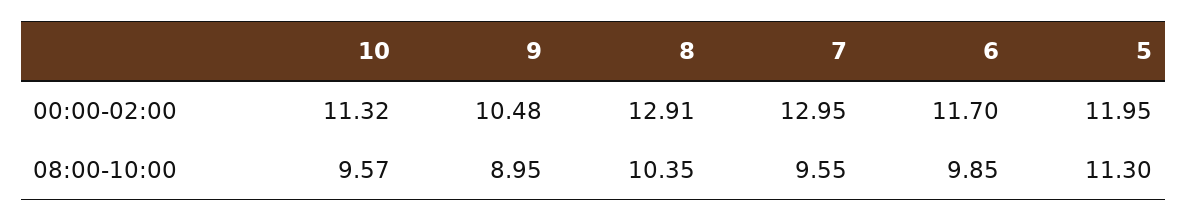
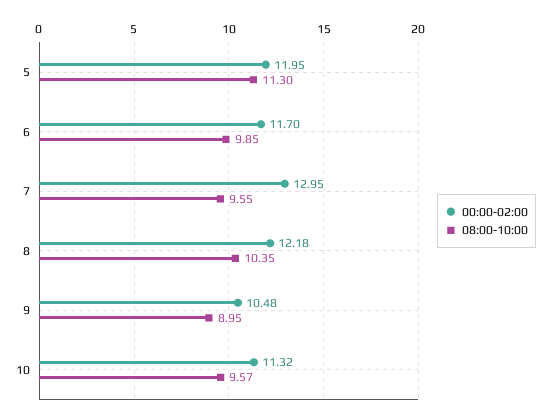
  {
    "00:00-02:00": {
      "10": 11.32,
      "9": 10.48,
-     "8": 12.91,
+     "8": 12.18,
      "7": 12.95,
      "6": 11.7,
      "5": 11.95
    },
    "08:00-10:00": {
      "10": 9.57,
      "9": 8.95,
      "8": 10.35,
      "7": 9.55,
      "6": 9.85,
      "5": 11.3
    }
  }

